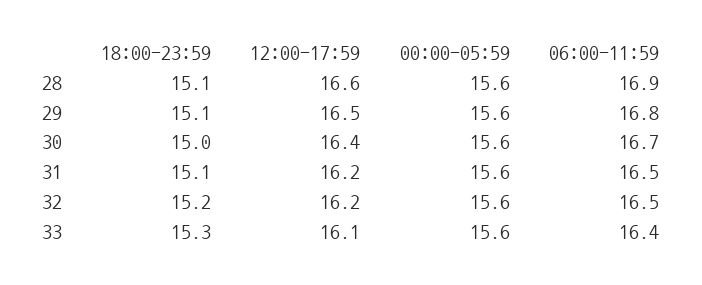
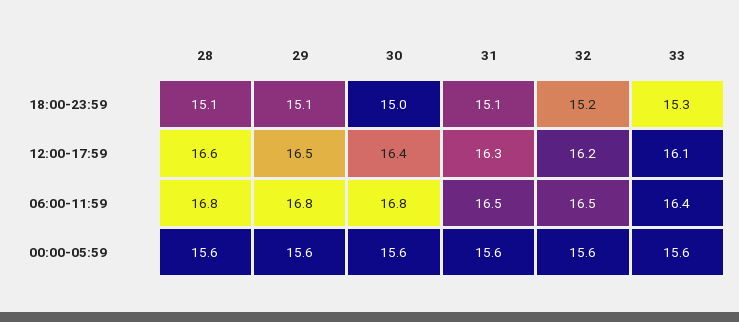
  {
    "18:00-23:59": {
      "28": 15.1,
      "29": 15.1,
      "30": 15,
      "31": 15.1,
      "32": 15.2,
      "33": 15.3
    },
    "12:00-17:59": {
      "28": 16.6,
      "29": 16.5,
      "30": 16.4,
-     "31": 16.2,
+     "31": 16.3,
      "32": 16.2,
      "33": 16.1
    },
    "00:00-05:59": {
      "28": 15.6,
      "29": 15.6,
      "30": 15.6,
      "31": 15.6,
      "32": 15.6,
      "33": 15.6
    },
    "06:00-11:59": {
-     "28": 16.9,
+     "28": 16.8,
      "29": 16.8,
-     "30": 16.7,
+     "30": 16.8,
      "31": 16.5,
      "32": 16.5,
      "33": 16.4
    }
  }

